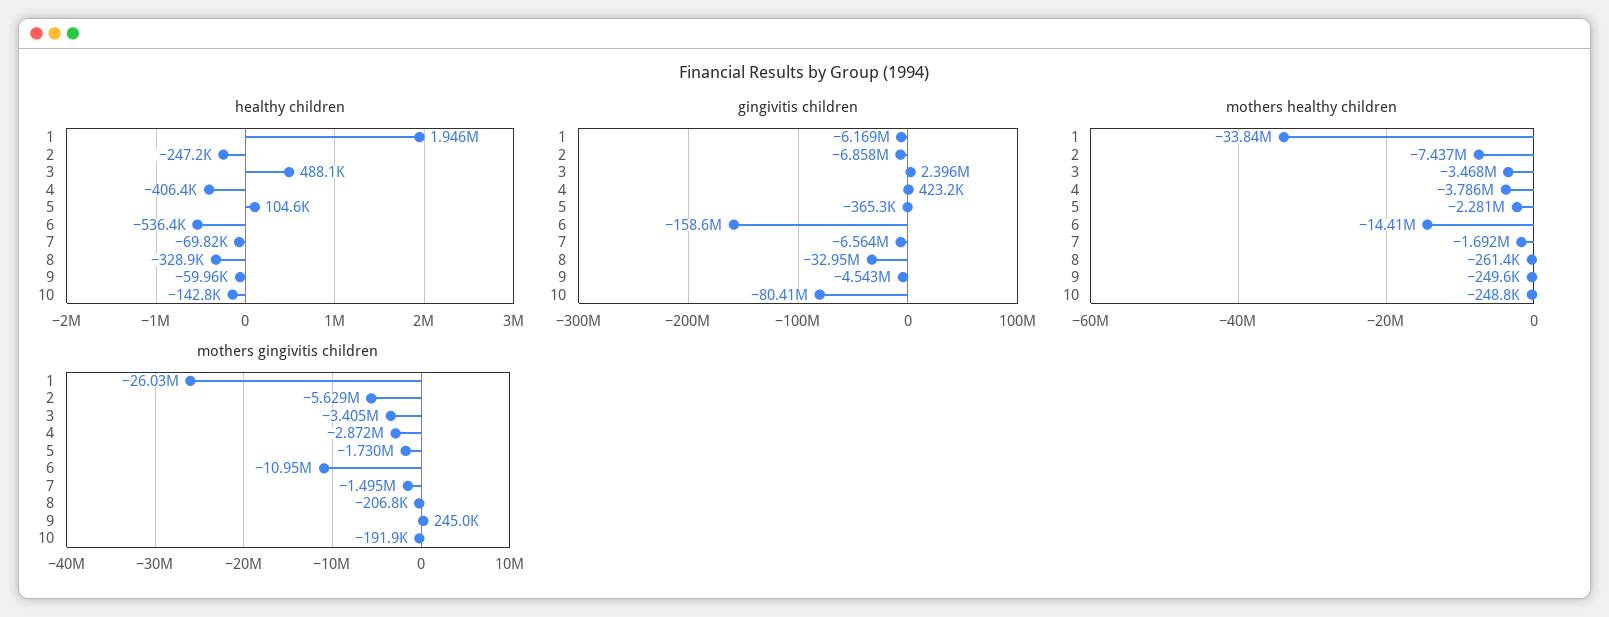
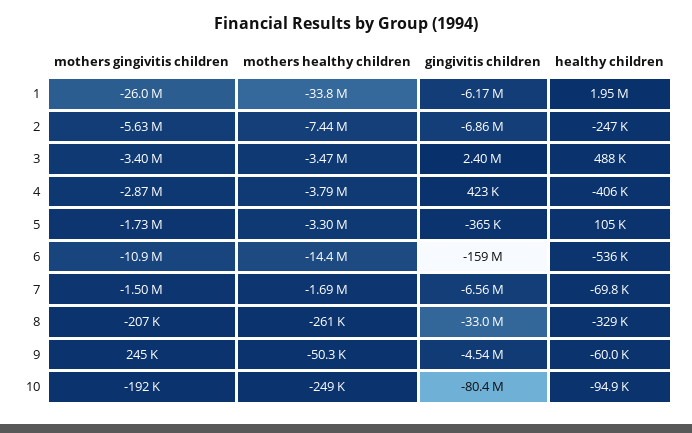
  {
    "healthy children": {
      "1": 1946000,
      "2": -247200,
      "3": 488100,
      "4": -406400,
      "5": 104600,
      "6": -536400,
      "7": -69820,
      "8": -328900,
      "9": -59960,
-     "10": -142800
+     "10": -94900
    },
    "gingivitis children": {
      "1": -6169000,
      "2": -6858000,
      "3": 2396000,
      "4": 423200,
      "5": -365300,
      "6": -158600000,
      "7": -6564000,
      "8": -32950000,
      "9": -4543000,
      "10": -80410000
    },
    "mothers healthy children": {
      "1": -33840000,
      "2": -7437000,
      "3": -3468000,
      "4": -3786000,
-     "5": -2281000,
+     "5": -3300000,
      "6": -14410000,
      "7": -1692000,
      "8": -261400,
-     "9": -249600,
+     "9": -50300,
      "10": -248800
    },
    "mothers gingivitis children": {
      "1": -26030000,
      "2": -5629000,
      "3": -3405000,
      "4": -2872000,
      "5": -1730000,
      "6": -10950000,
      "7": -1495000,
      "8": -206800,
      "9": 245000,
      "10": -191900
    }
  }

